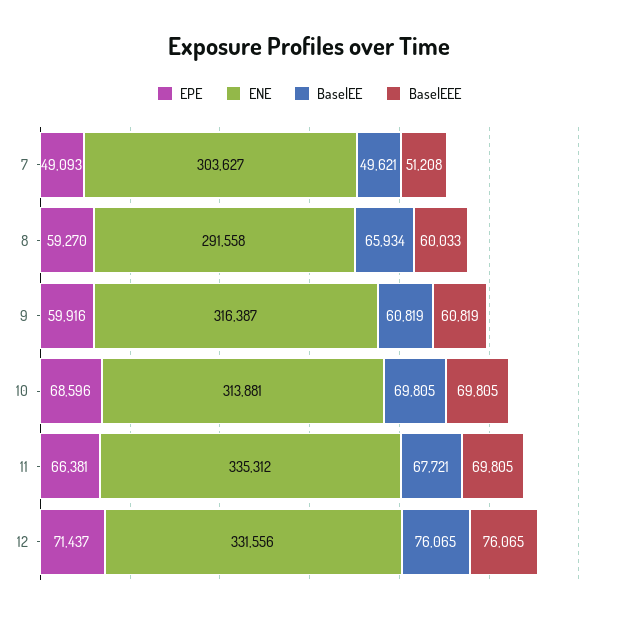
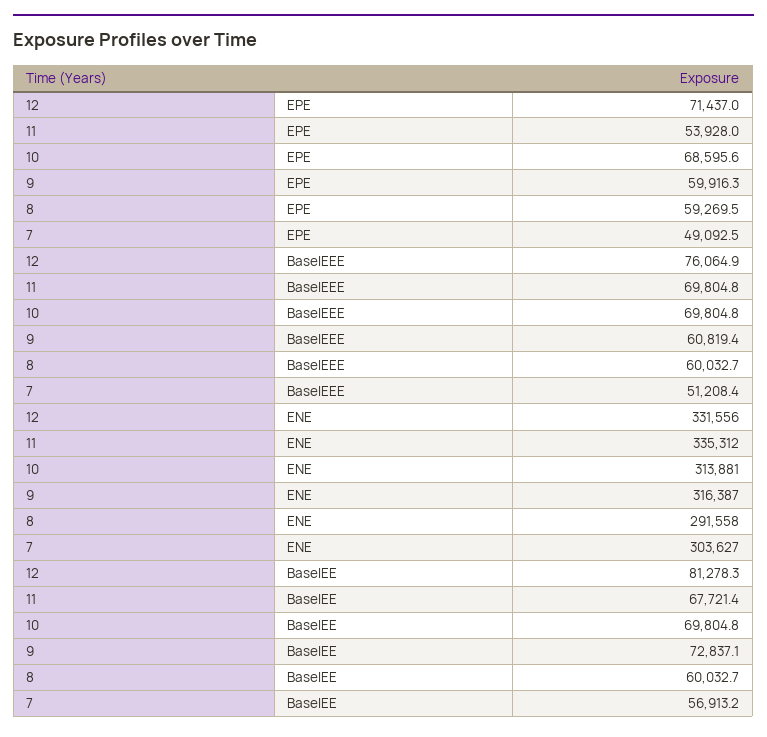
  {
    "EPE": {
      "7": 49092.5,
      "8": 59269.5,
      "9": 59916.3,
      "10": 68595.6,
-     "11": 66381,
+     "11": 53928,
      "12": 71437
    },
    "ENE": {
      "7": 303627,
      "8": 291558,
      "9": 316387,
      "10": 313881,
      "11": 335312,
      "12": 331556
    },
    "BaselEE": {
-     "7": 49621,
+     "7": 56913.2,
-     "8": 65934,
+     "8": 60032.7,
-     "9": 60819,
+     "9": 72837.1,
      "10": 69804.8,
      "11": 67721.4,
-     "12": 76065
+     "12": 81278.3
    },
    "BaselEEE": {
      "7": 51208.4,
      "8": 60032.7,
      "9": 60819.4,
      "10": 69804.8,
      "11": 69804.8,
      "12": 76064.9
    }
  }

